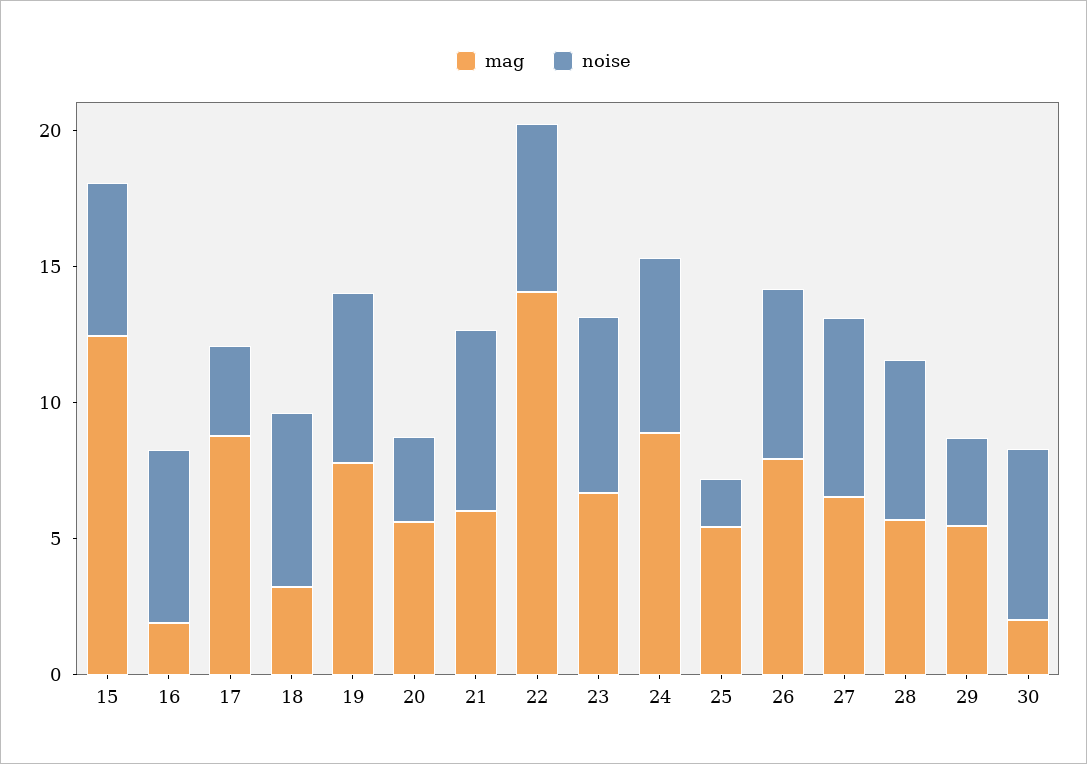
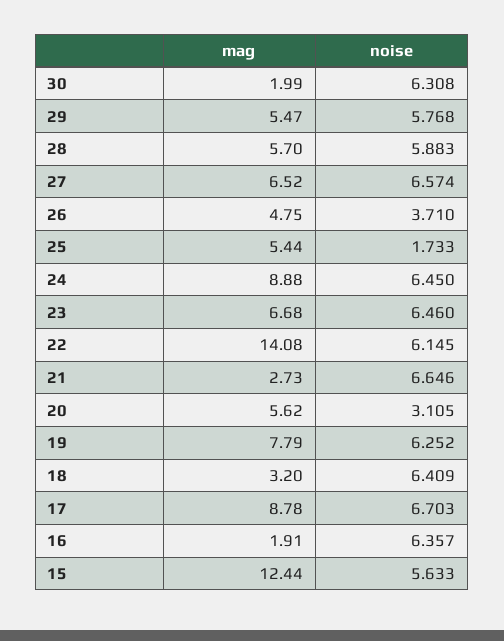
  {
    "mag": {
      "15": 12.44,
      "16": 1.91,
      "17": 8.78,
      "18": 3.2,
      "19": 7.79,
      "20": 5.62,
-     "21": 6,
+     "21": 2.73,
      "22": 14.08,
      "23": 6.68,
      "24": 8.88,
      "25": 5.44,
-     "26": 8,
+     "26": 4.75,
      "27": 6.52,
      "28": 5.7,
      "29": 5.47,
      "30": 1.99
    },
    "noise": {
      "15": 5.633,
      "16": 6.357,
-     "17": 3,
+     "17": 6.703,
      "18": 6.409,
      "19": 6.252,
      "20": 3.105,
      "21": 6.646,
      "22": 6.145,
      "23": 6.46,
      "24": 6.45,
      "25": 1.733,
-     "26": 6,
+     "26": 3.71,
      "27": 6.574,
      "28": 5.883,
-     "29": 3,
+     "29": 5.768,
      "30": 6.308
    }
  }

